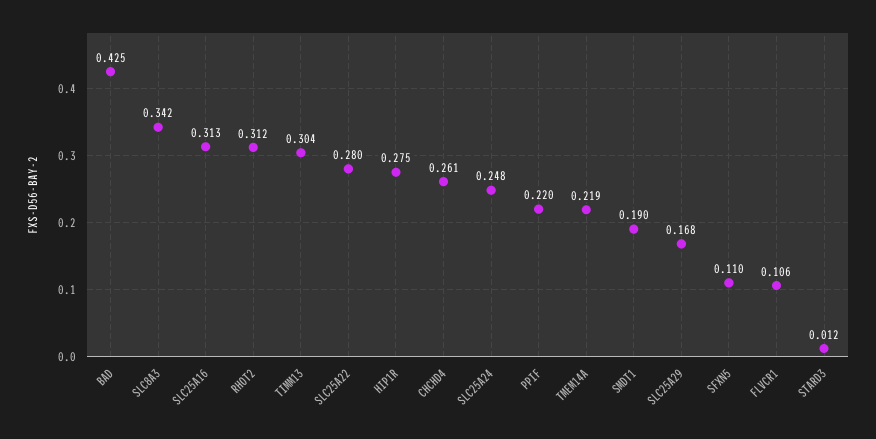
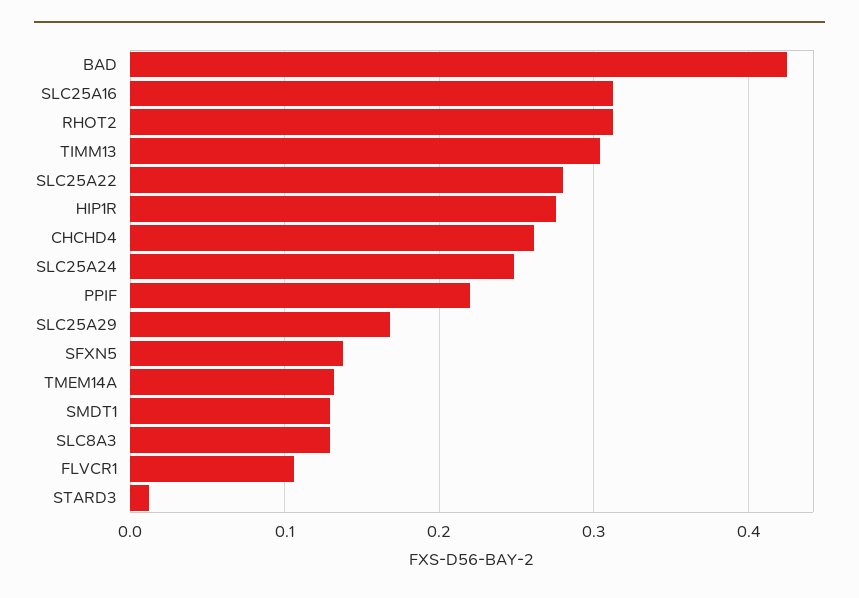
  {
    "BAD": 0.425,
-   "SLC8A3": 0.342,
+   "SLC8A3": 0.13,
    "SLC25A16": 0.313,
    "RHOT2": 0.312,
    "TIMM13": 0.304,
    "SLC25A22": 0.28,
    "HIP1R": 0.275,
    "CHCHD4": 0.261,
    "SLC25A24": 0.248,
    "PPIF": 0.22,
-   "TMEM14A": 0.219,
+   "TMEM14A": 0.13,
-   "SMDT1": 0.19,
+   "SMDT1": 0.13,
    "SLC25A29": 0.168,
-   "SFXN5": 0.11,
+   "SFXN5": 0.14,
    "FLVCR1": 0.106,
    "STARD3": 0.012
  }

